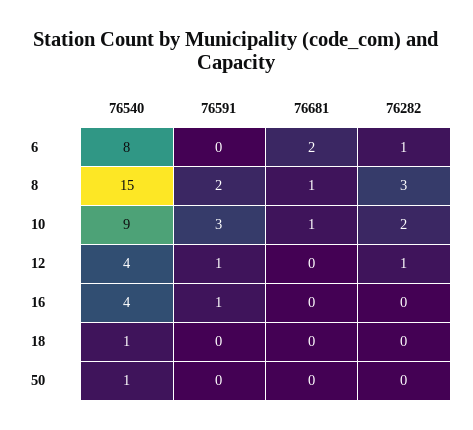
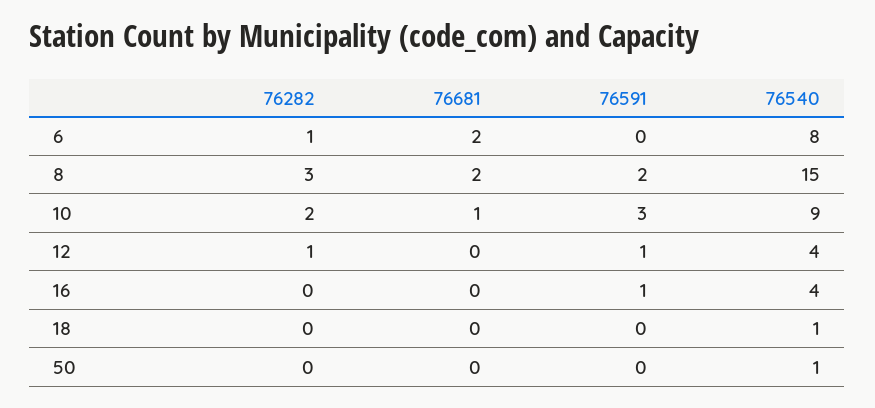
  {
    "76540": {
      "6": 8,
      "8": 15,
      "10": 9,
      "12": 4,
      "16": 4,
      "18": 1,
      "50": 1
    },
    "76591": {
      "6": 0,
      "8": 2,
      "10": 3,
      "12": 1,
      "16": 1,
      "18": 0,
      "50": 0
    },
    "76681": {
      "6": 2,
-     "8": 1,
+     "8": 2,
      "10": 1,
      "12": 0,
      "16": 0,
      "18": 0,
      "50": 0
    },
    "76282": {
      "6": 1,
      "8": 3,
      "10": 2,
      "12": 1,
      "16": 0,
      "18": 0,
      "50": 0
    }
  }

